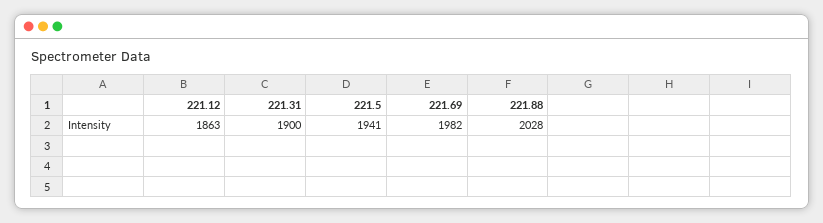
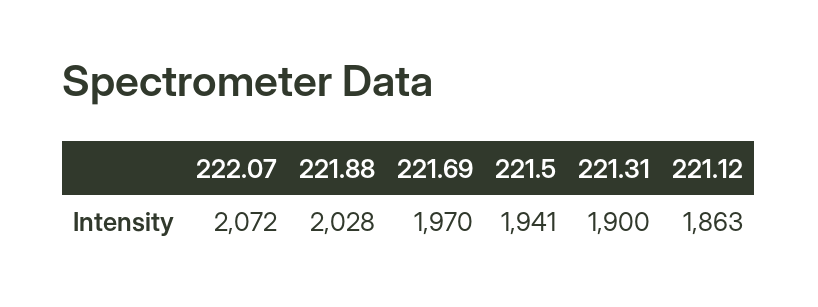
  {
    "221.12": 1863,
    "221.31": 1900,
    "221.5": 1941,
-   "221.69": 1982,
+   "221.69": 1970,
-   "221.88": 2028
+   "221.88": 2028,
+   "222.07": 2072
  }

